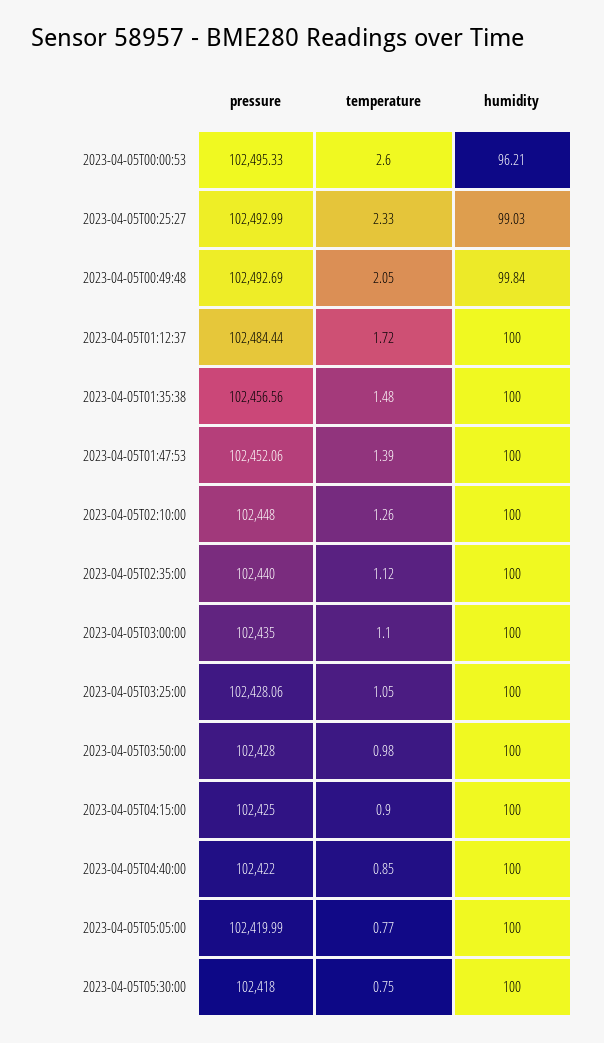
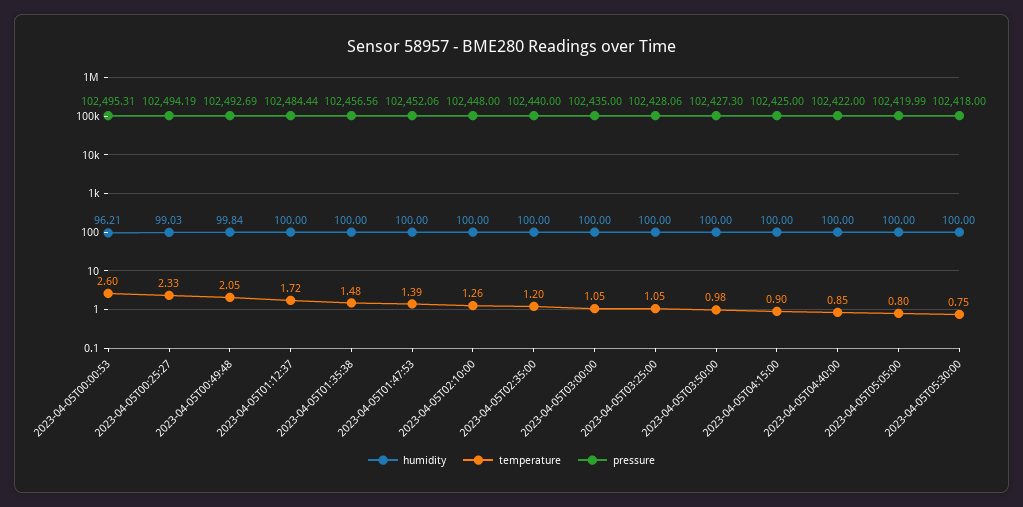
  {
    "pressure": {
-     "2023-04-05T00:00:53": 102495.33,
+     "2023-04-05T00:00:53": 102495.31,
-     "2023-04-05T00:25:27": 102492.99,
+     "2023-04-05T00:25:27": 102494.19,
      "2023-04-05T00:49:48": 102492.69,
      "2023-04-05T01:12:37": 102484.44,
      "2023-04-05T01:35:38": 102456.56,
      "2023-04-05T01:47:53": 102452.06,
      "2023-04-05T02:10:00": 102448,
      "2023-04-05T02:35:00": 102440,
      "2023-04-05T03:00:00": 102435,
      "2023-04-05T03:25:00": 102428.06,
-     "2023-04-05T03:50:00": 102428,
+     "2023-04-05T03:50:00": 102427.3,
      "2023-04-05T04:15:00": 102425,
      "2023-04-05T04:40:00": 102422,
      "2023-04-05T05:05:00": 102419.99,
      "2023-04-05T05:30:00": 102418
    },
    "temperature": {
      "2023-04-05T00:00:53": 2.6,
      "2023-04-05T00:25:27": 2.33,
      "2023-04-05T00:49:48": 2.05,
      "2023-04-05T01:12:37": 1.72,
      "2023-04-05T01:35:38": 1.48,
      "2023-04-05T01:47:53": 1.39,
      "2023-04-05T02:10:00": 1.26,
-     "2023-04-05T02:35:00": 1.12,
+     "2023-04-05T02:35:00": 1.2,
-     "2023-04-05T03:00:00": 1.1,
+     "2023-04-05T03:00:00": 1.05,
      "2023-04-05T03:25:00": 1.05,
      "2023-04-05T03:50:00": 0.98,
      "2023-04-05T04:15:00": 0.9,
      "2023-04-05T04:40:00": 0.85,
-     "2023-04-05T05:05:00": 0.77,
+     "2023-04-05T05:05:00": 0.8,
      "2023-04-05T05:30:00": 0.75
    },
    "humidity": {
      "2023-04-05T00:00:53": 96.21,
      "2023-04-05T00:25:27": 99.03,
      "2023-04-05T00:49:48": 99.84,
      "2023-04-05T01:12:37": 100,
      "2023-04-05T01:35:38": 100,
      "2023-04-05T01:47:53": 100,
      "2023-04-05T02:10:00": 100,
      "2023-04-05T02:35:00": 100,
      "2023-04-05T03:00:00": 100,
      "2023-04-05T03:25:00": 100,
      "2023-04-05T03:50:00": 100,
      "2023-04-05T04:15:00": 100,
      "2023-04-05T04:40:00": 100,
      "2023-04-05T05:05:00": 100,
      "2023-04-05T05:30:00": 100
    }
  }

